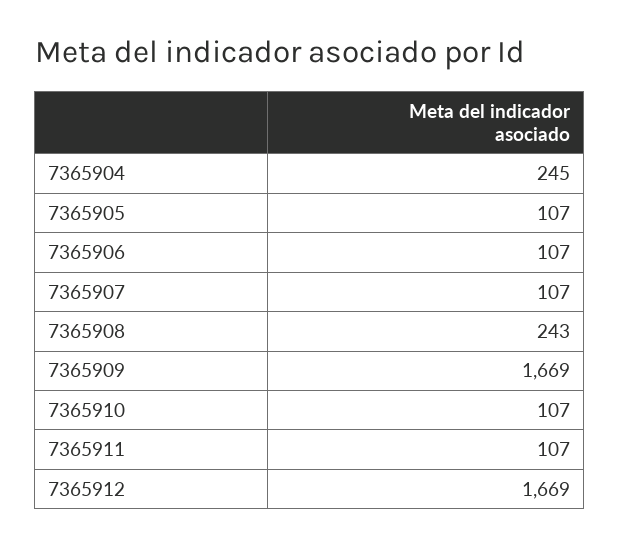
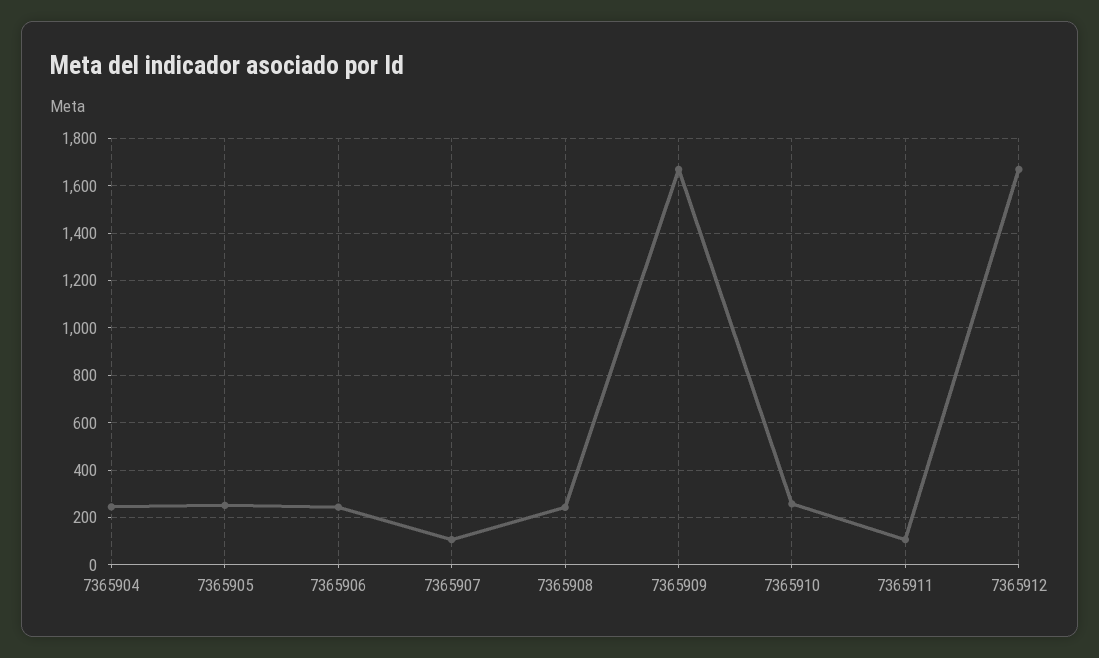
  {
    "7365904": 245,
-   "7365905": 107,
+   "7365905": 250,
-   "7365906": 107,
+   "7365906": 250,
    "7365907": 107,
    "7365908": 243,
    "7365909": 1669,
-   "7365910": 107,
+   "7365910": 250,
    "7365911": 107,
    "7365912": 1669
  }

